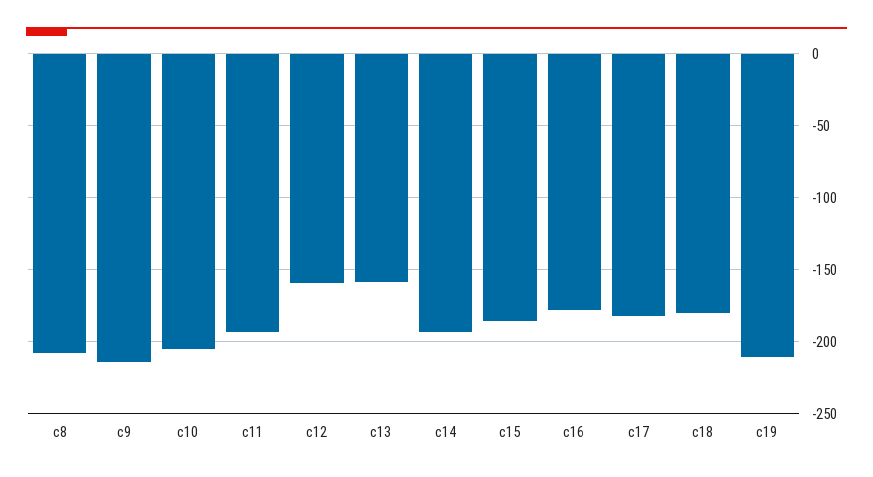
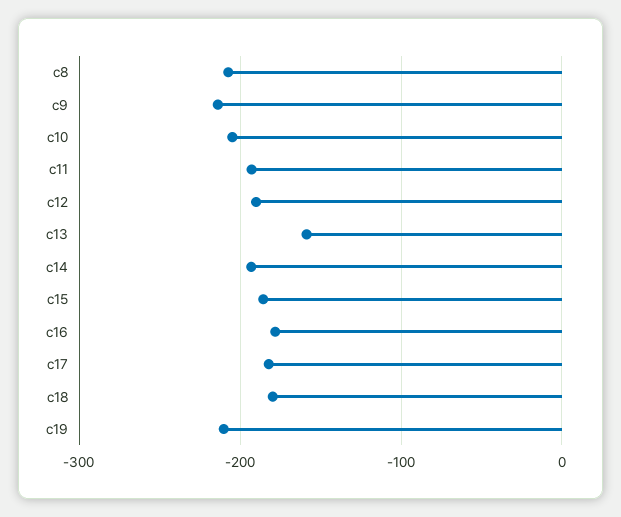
  {
    "c8": -210,
    "c9": -215,
    "c10": -205,
    "c11": -195,
-   "c12": -160,
+   "c12": -190,
    "c13": -160,
    "c14": -195,
    "c15": -185,
    "c16": -180,
    "c17": -180,
    "c18": -180,
    "c19": -210
  }

